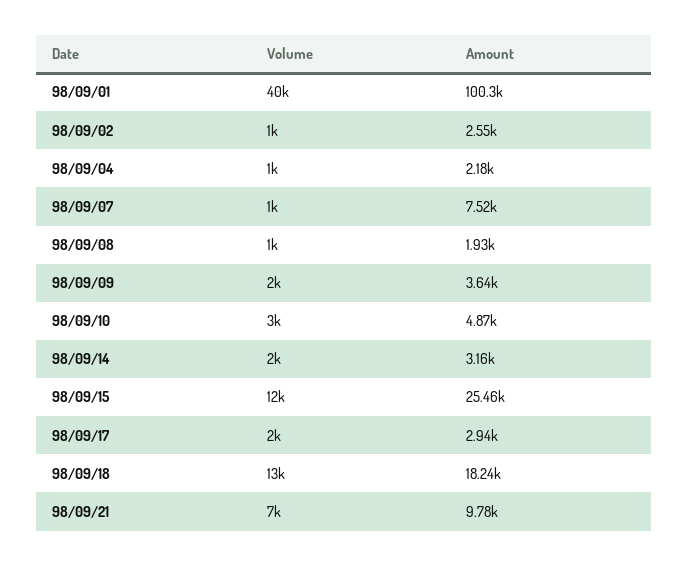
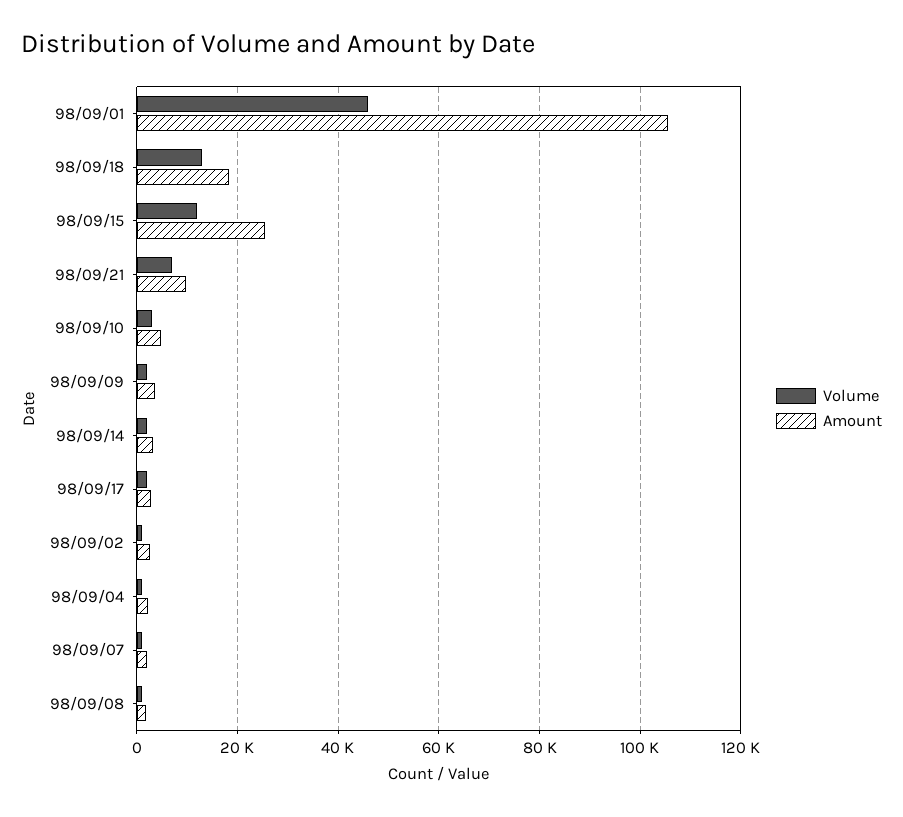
  {
    "Volume": {
-     "98/09/01": 40000,
+     "98/09/01": 46000,
      "98/09/02": 1000,
      "98/09/04": 1000,
      "98/09/07": 1000,
      "98/09/08": 1000,
      "98/09/09": 2000,
      "98/09/10": 3000,
      "98/09/14": 2000,
      "98/09/15": 12000,
      "98/09/17": 2000,
      "98/09/18": 13000,
      "98/09/21": 7000
    },
    "Amount": {
-     "98/09/01": 100300,
+     "98/09/01": 106000,
      "98/09/02": 2550,
      "98/09/04": 2180,
-     "98/09/07": 7520,
+     "98/09/07": 2000,
      "98/09/08": 1930,
      "98/09/09": 3640,
      "98/09/10": 4870,
      "98/09/14": 3160,
      "98/09/15": 25460,
      "98/09/17": 2940,
      "98/09/18": 18240,
      "98/09/21": 9780
    }
  }

